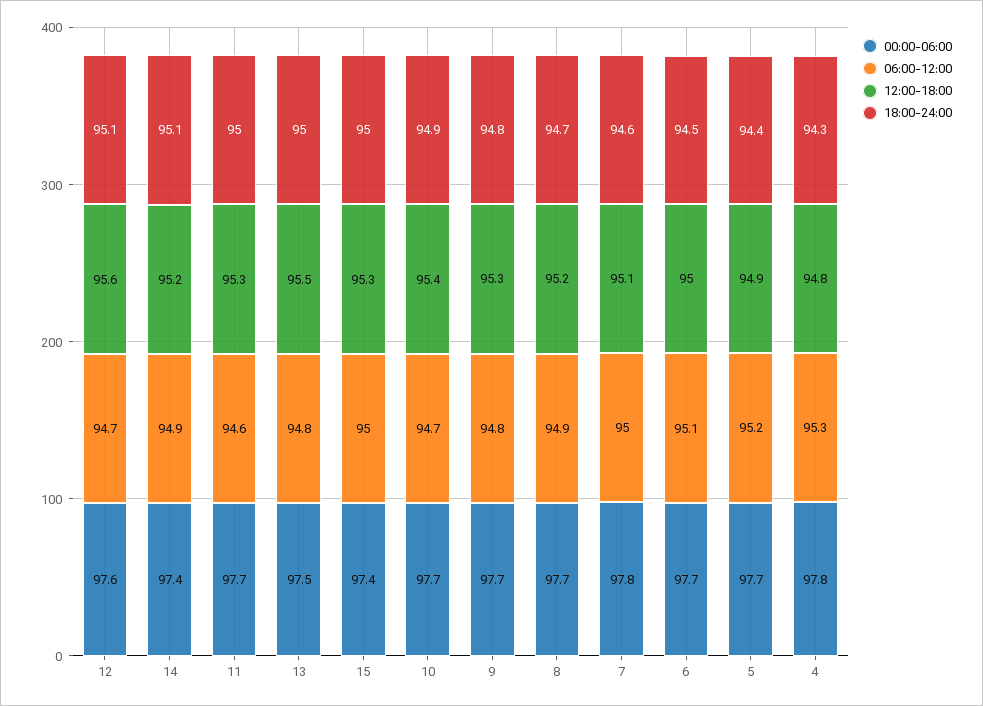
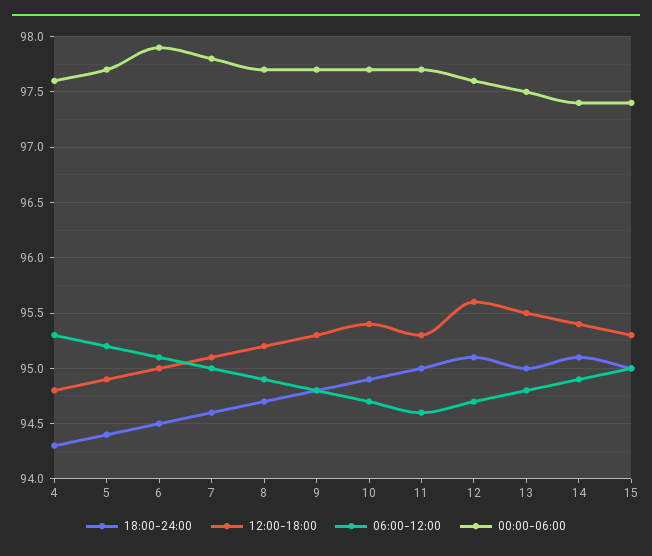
  {
    "00:00-06:00": {
      "12": 97.6,
      "14": 97.4,
      "11": 97.7,
      "13": 97.5,
      "15": 97.4,
      "10": 97.7,
      "9": 97.7,
      "8": 97.7,
      "7": 97.8,
-     "6": 97.7,
+     "6": 97.9,
      "5": 97.7,
-     "4": 97.8
+     "4": 97.6
    },
    "06:00-12:00": {
      "12": 94.7,
      "14": 94.9,
      "11": 94.6,
      "13": 94.8,
      "15": 95,
      "10": 94.7,
      "9": 94.8,
      "8": 94.9,
      "7": 95,
      "6": 95.1,
      "5": 95.2,
      "4": 95.3
    },
    "12:00-18:00": {
      "12": 95.6,
-     "14": 95.2,
+     "14": 95.4,
      "11": 95.3,
      "13": 95.5,
      "15": 95.3,
      "10": 95.4,
      "9": 95.3,
      "8": 95.2,
      "7": 95.1,
      "6": 95,
      "5": 94.9,
      "4": 94.8
    },
    "18:00-24:00": {
      "12": 95.1,
      "14": 95.1,
      "11": 95,
      "13": 95,
      "15": 95,
      "10": 94.9,
      "9": 94.8,
      "8": 94.7,
      "7": 94.6,
      "6": 94.5,
      "5": 94.4,
      "4": 94.3
    }
  }

